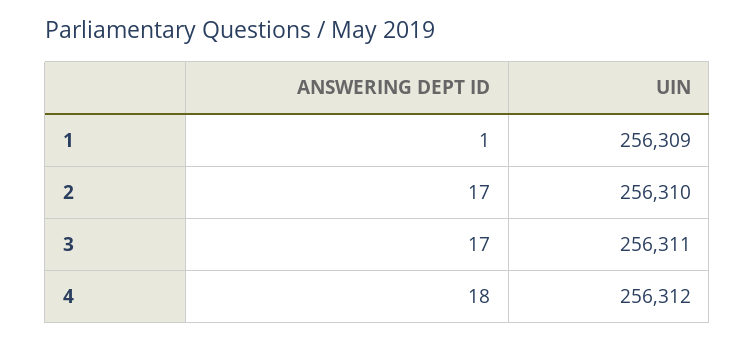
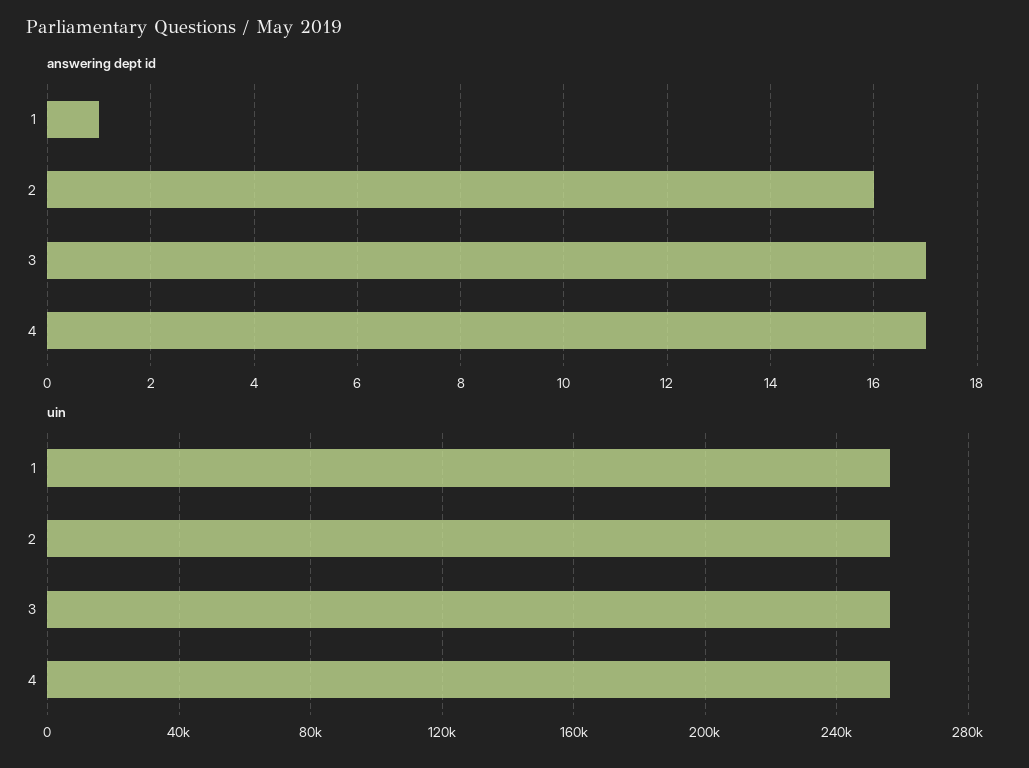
  {
    "ANSWERING DEPT ID": {
      "1": 1,
-     "2": 17,
+     "2": 16,
      "3": 17,
-     "4": 18
+     "4": 17
    },
    "UIN": {
      "1": 256309,
      "2": 256310,
      "3": 256311,
      "4": 256312
    }
  }

